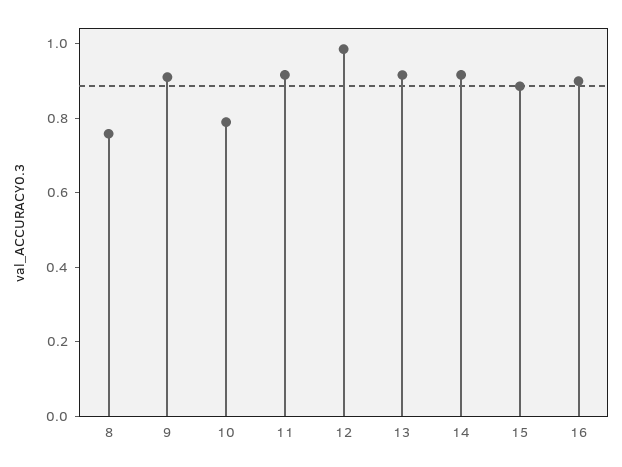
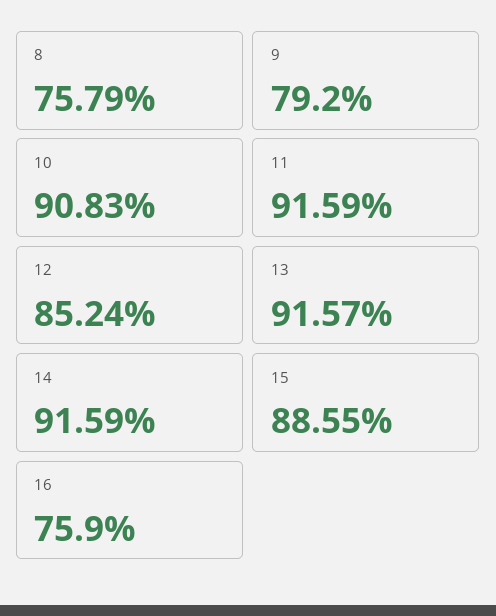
  {
    "8": 0.7579,
-   "9": 0.9,
+   "9": 0.792,
-   "10": 0.8,
+   "10": 0.9083,
    "11": 0.9159,
-   "12": 1,
+   "12": 0.8524,
    "13": 0.9157,
    "14": 0.9159,
    "15": 0.8855,
-   "16": 0.9
+   "16": 0.759
  }

